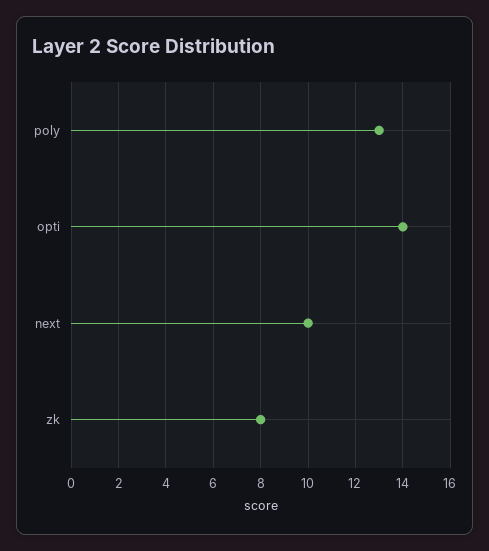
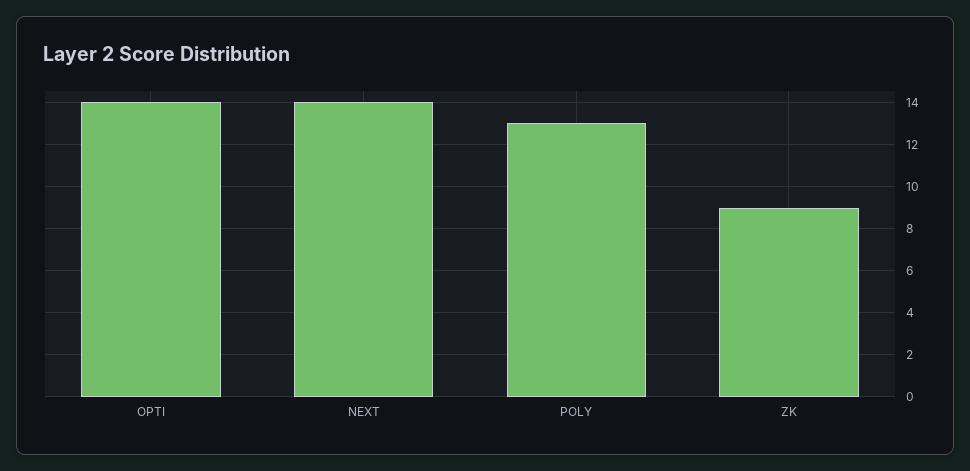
  {
    "poly": 13,
    "opti": 14,
-   "next": 10,
+   "next": 14,
-   "zk": 8
+   "zk": 9
  }

